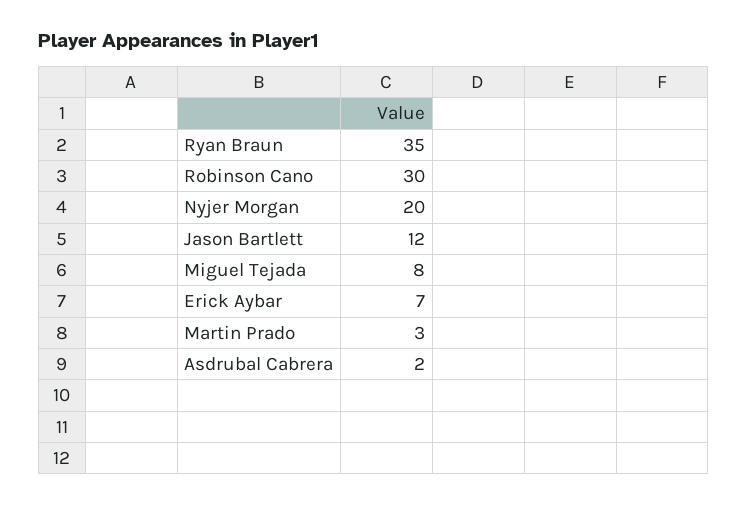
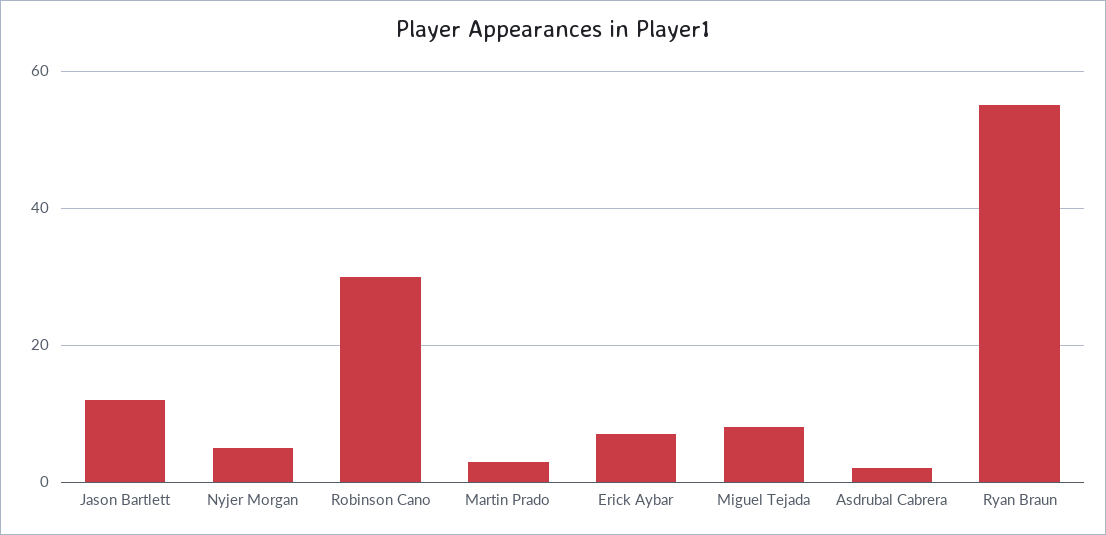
  {
-   "Ryan Braun": 35,
+   "Ryan Braun": 55,
    "Robinson Cano": 30,
-   "Nyjer Morgan": 20,
+   "Nyjer Morgan": 5,
    "Jason Bartlett": 12,
    "Miguel Tejada": 8,
    "Erick Aybar": 7,
    "Martin Prado": 3,
    "Asdrubal Cabrera": 2
  }

